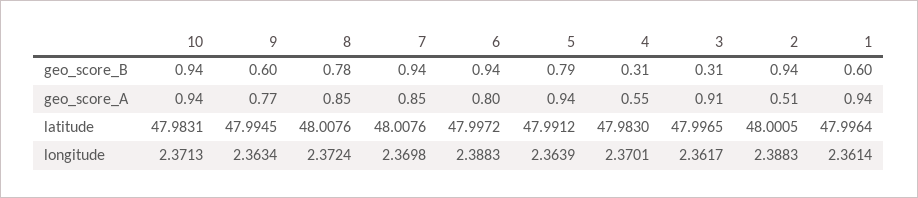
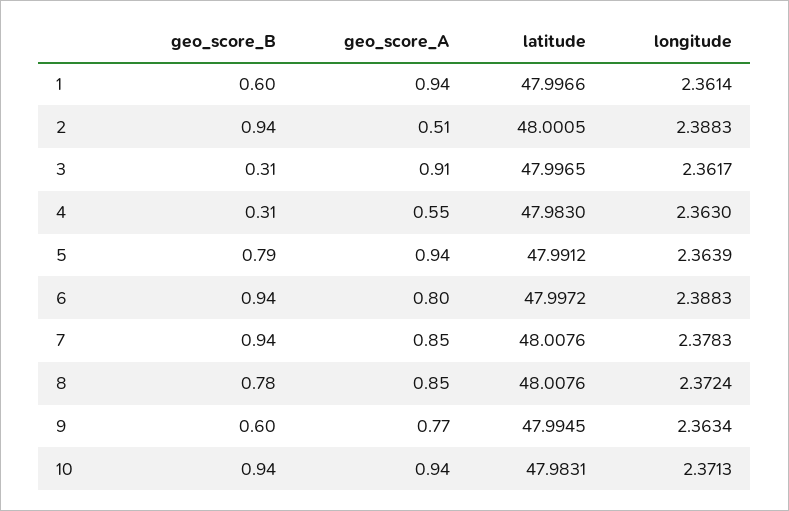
  {
    "10": {
      "geo_score_B": 0.94,
      "geo_score_A": 0.94,
      "latitude": 47.9831,
      "longitude": 2.3713
    },
    "9": {
      "geo_score_B": 0.6,
      "geo_score_A": 0.77,
      "latitude": 47.9945,
      "longitude": 2.3634
    },
    "8": {
      "geo_score_B": 0.78,
      "geo_score_A": 0.85,
      "latitude": 48.0076,
      "longitude": 2.3724
    },
    "7": {
      "geo_score_B": 0.94,
      "geo_score_A": 0.85,
      "latitude": 48.0076,
-     "longitude": 2.3698
+     "longitude": 2.3783
    },
    "6": {
      "geo_score_B": 0.94,
      "geo_score_A": 0.8,
      "latitude": 47.9972,
      "longitude": 2.3883
    },
    "5": {
      "geo_score_B": 0.79,
      "geo_score_A": 0.94,
      "latitude": 47.9912,
      "longitude": 2.3639
    },
    "4": {
      "geo_score_B": 0.31,
      "geo_score_A": 0.55,
      "latitude": 47.983,
-     "longitude": 2.3701
+     "longitude": 2.363
    },
    "3": {
      "geo_score_B": 0.31,
      "geo_score_A": 0.91,
      "latitude": 47.9965,
      "longitude": 2.3617
    },
    "2": {
      "geo_score_B": 0.94,
      "geo_score_A": 0.51,
      "latitude": 48.0005,
      "longitude": 2.3883
    },
    "1": {
      "geo_score_B": 0.6,
      "geo_score_A": 0.94,
-     "latitude": 47.9964,
+     "latitude": 47.9966,
      "longitude": 2.3614
    }
  }

